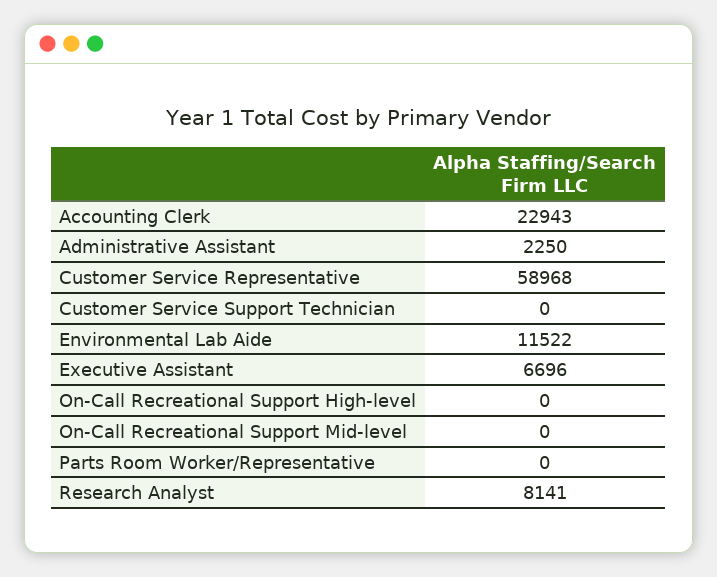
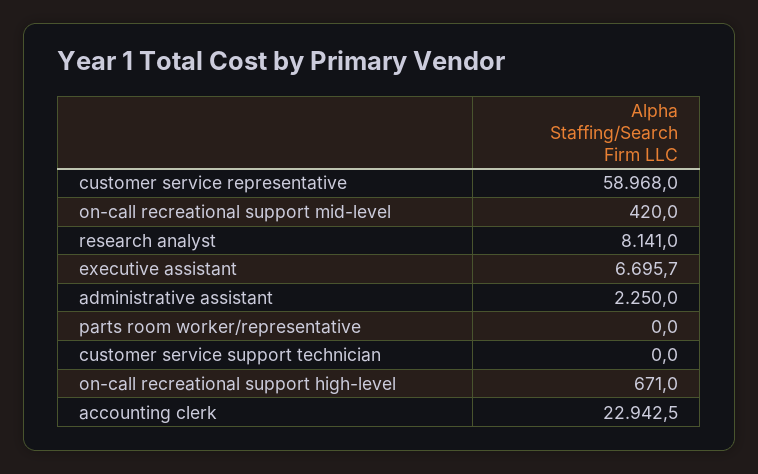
  {
    "Accounting Clerk": 22942.5,
    "Administrative Assistant": 2250,
    "Customer Service Representative": 58968,
    "Customer Service Support Technician": 0,
-   "Environmental Lab Aide": 11522,
    "Executive Assistant": 6695.7,
-   "On-Call Recreational Support High-level": 0,
+   "On-Call Recreational Support High-level": 671,
-   "On-Call Recreational Support Mid-level": 0,
+   "On-Call Recreational Support Mid-level": 420,
    "Parts Room Worker/Representative": 0,
    "Research Analyst": 8141
  }

